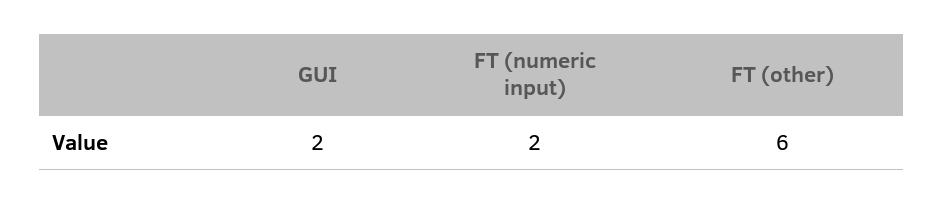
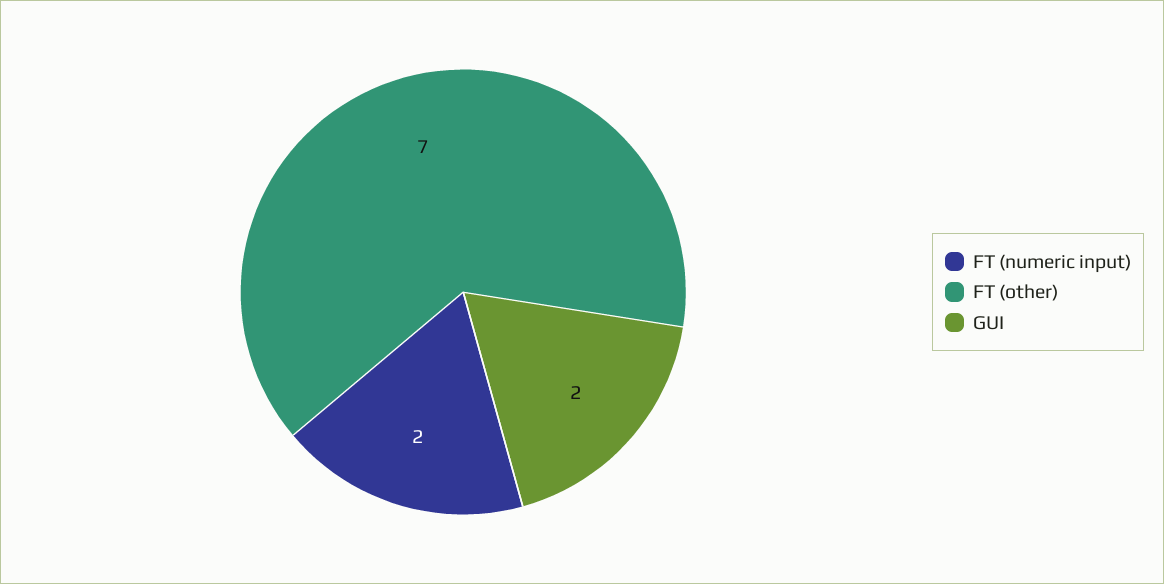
  {
    "GUI": 2,
    "FT (numeric input)": 2,
-   "FT (other)": 6
+   "FT (other)": 7
  }

